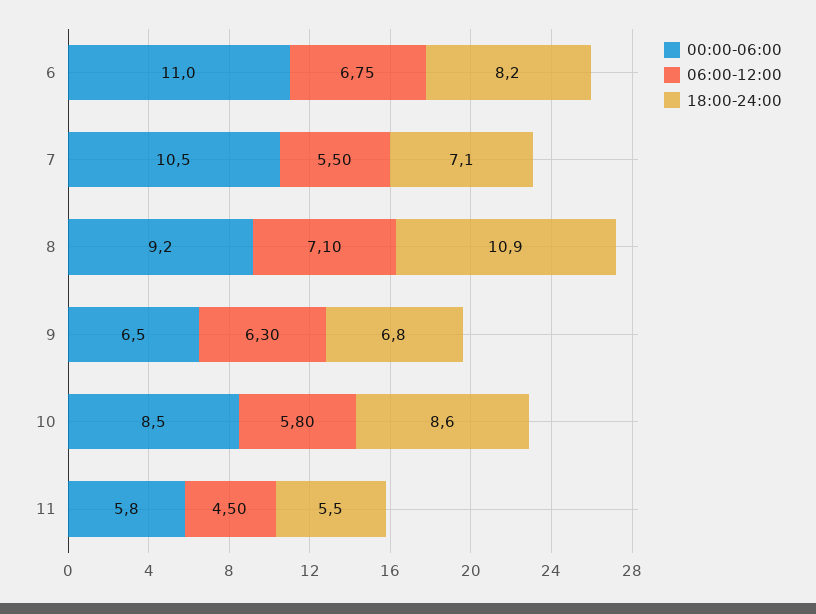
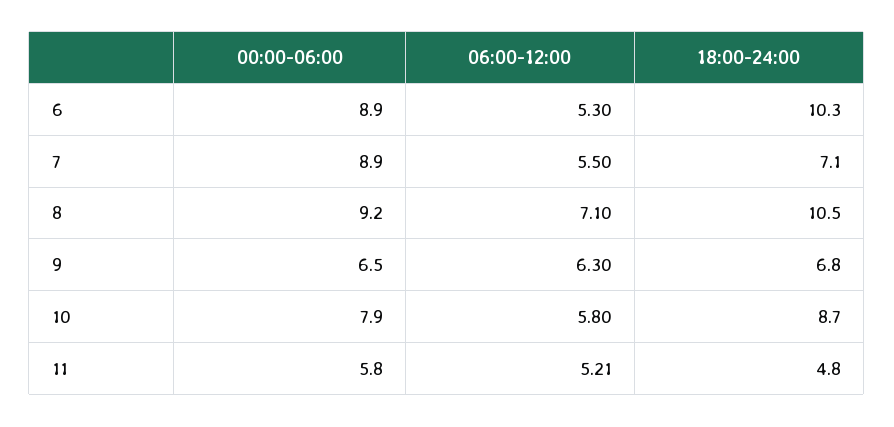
  {
    "00:00-06:00": {
-     "6": 11,
+     "6": 8.9,
-     "7": 10.5,
+     "7": 8.9,
      "8": 9.2,
      "9": 6.5,
-     "10": 8.5,
+     "10": 7.9,
      "11": 5.8
    },
    "06:00-12:00": {
-     "6": 6.75,
+     "6": 5.3,
      "7": 5.5,
      "8": 7.1,
      "9": 6.3,
      "10": 5.8,
-     "11": 4.5
+     "11": 5.21
    },
    "18:00-24:00": {
-     "6": 8.2,
+     "6": 10.3,
      "7": 7.1,
-     "8": 10.9,
+     "8": 10.5,
      "9": 6.8,
-     "10": 8.6,
+     "10": 8.7,
-     "11": 5.5
+     "11": 4.8
    }
  }

